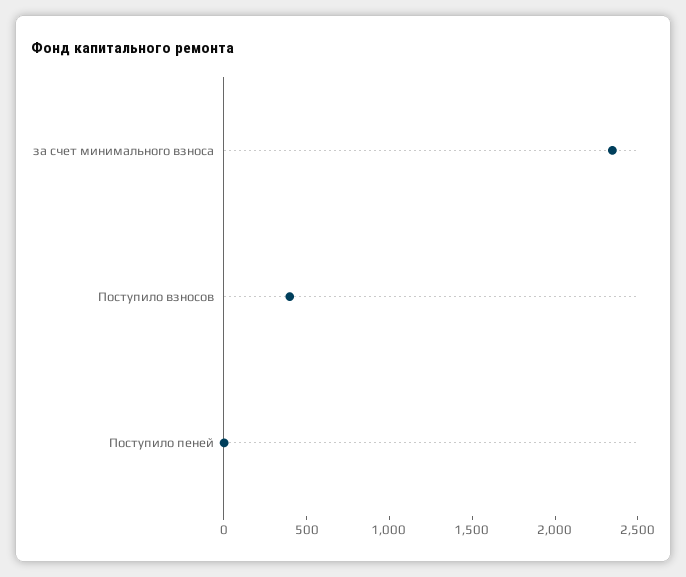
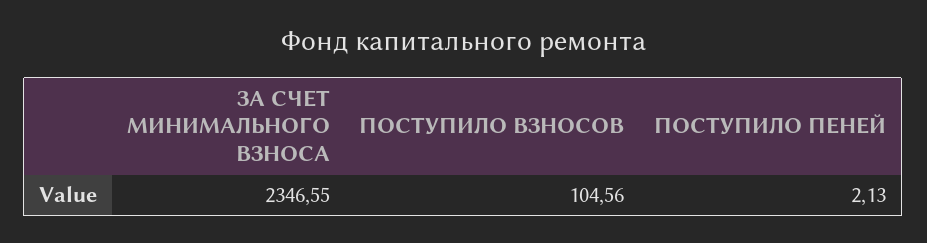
  {
    "за счет минимального взноса": 2346.55,
-   "Поступило взносов": 400,
+   "Поступило взносов": 104.56,
    "Поступило пеней": 2.13
  }

